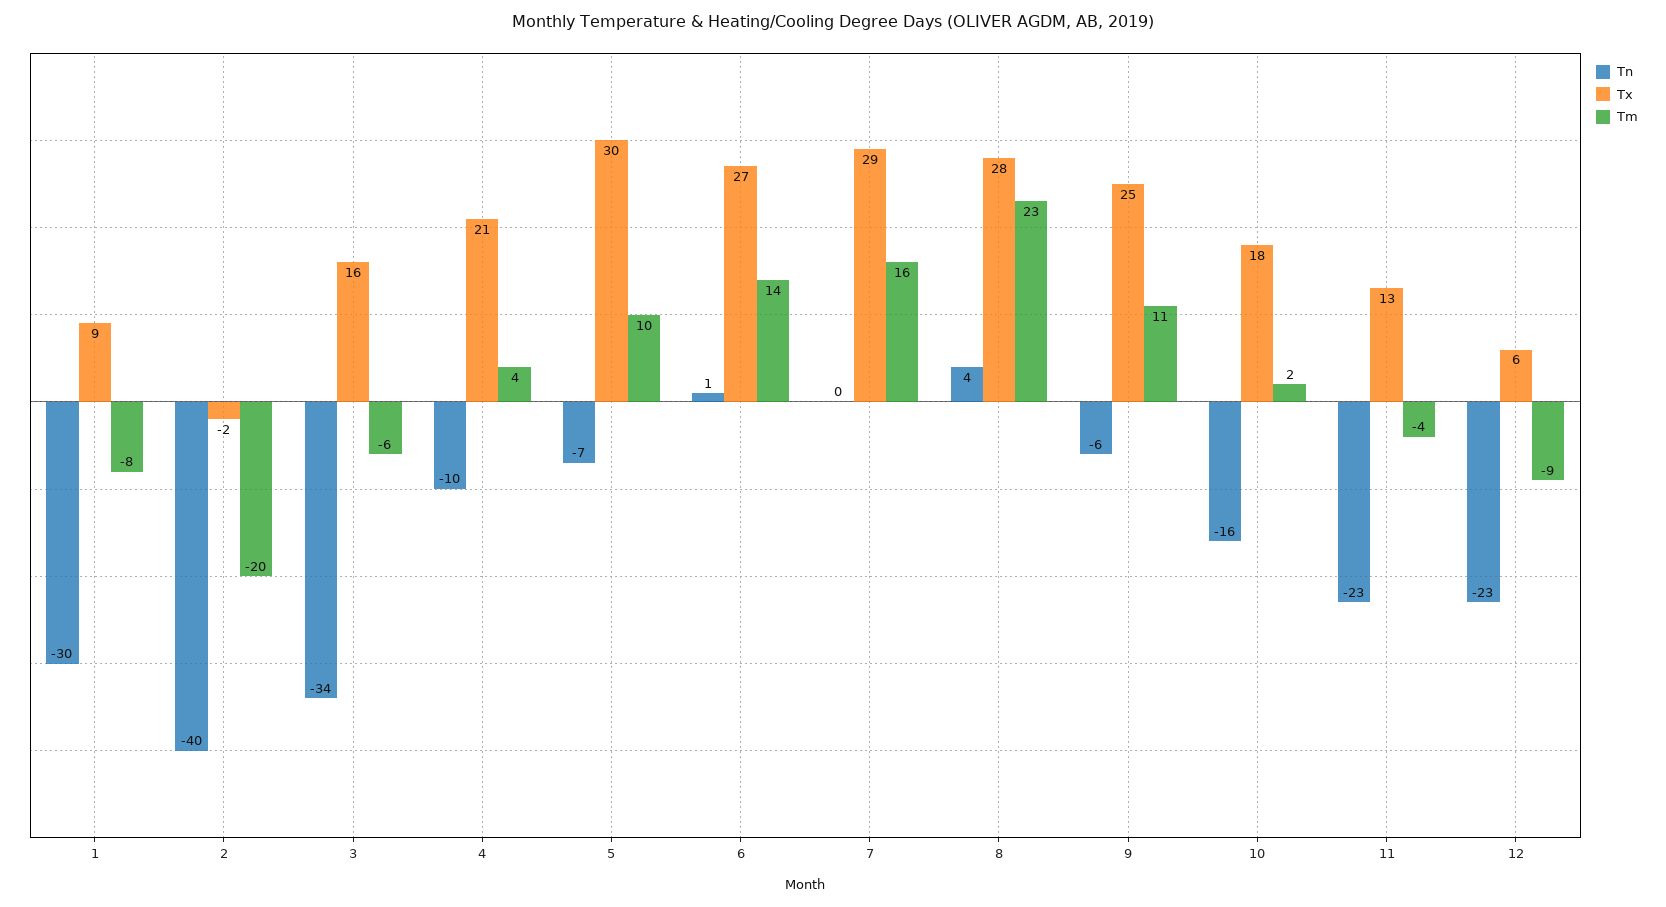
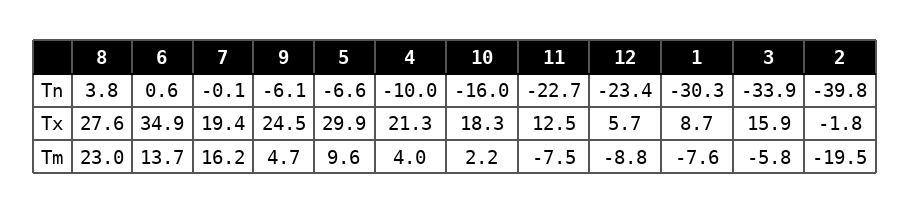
  {
    "Tn": {
      "1": -30.3,
      "2": -39.8,
      "3": -33.9,
      "4": -10,
      "5": -6.6,
      "6": 0.6,
      "7": -0.1,
      "8": 3.8,
      "9": -6.1,
      "10": -16,
      "11": -22.7,
      "12": -23.4
    },
    "Tx": {
      "1": 8.7,
      "2": -1.8,
      "3": 15.9,
      "4": 21.3,
      "5": 29.9,
-     "6": 27,
+     "6": 34.9,
-     "7": 29,
+     "7": 19.4,
      "8": 27.6,
      "9": 24.5,
      "10": 18.3,
      "11": 12.5,
      "12": 5.7
    },
    "Tm": {
      "1": -7.6,
      "2": -19.5,
      "3": -5.8,
      "4": 4,
      "5": 9.6,
      "6": 13.7,
      "7": 16.2,
      "8": 23,
-     "9": 11,
+     "9": 4.7,
      "10": 2.2,
-     "11": -4,
+     "11": -7.5,
      "12": -8.8
    }
  }

